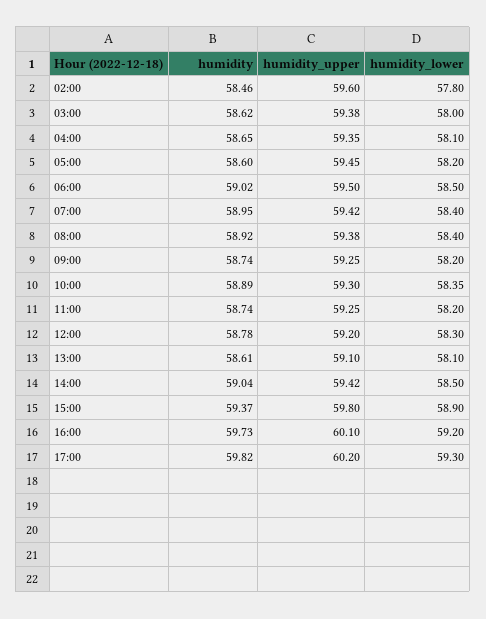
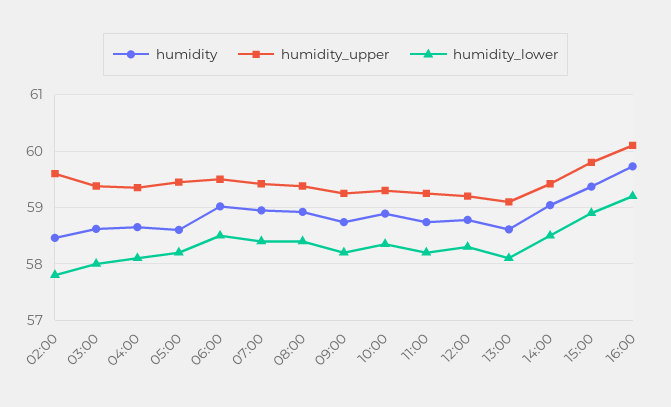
  {
    "humidity": {
      "02:00": 58.46,
      "03:00": 58.62,
      "04:00": 58.65,
      "05:00": 58.6,
      "06:00": 59.02,
      "07:00": 58.95,
      "08:00": 58.92,
      "09:00": 58.74,
      "10:00": 58.89,
      "11:00": 58.74,
      "12:00": 58.78,
      "13:00": 58.61,
      "14:00": 59.04,
      "15:00": 59.37,
-     "16:00": 59.73,
+     "16:00": 59.73
-     "17:00": 59.82
    },
    "humidity_upper": {
      "02:00": 59.6,
      "03:00": 59.38,
      "04:00": 59.35,
      "05:00": 59.45,
      "06:00": 59.5,
      "07:00": 59.42,
      "08:00": 59.38,
      "09:00": 59.25,
      "10:00": 59.3,
      "11:00": 59.25,
      "12:00": 59.2,
      "13:00": 59.1,
      "14:00": 59.42,
      "15:00": 59.8,
-     "16:00": 60.1,
+     "16:00": 60.1
-     "17:00": 60.2
    },
    "humidity_lower": {
      "02:00": 57.8,
      "03:00": 58,
      "04:00": 58.1,
      "05:00": 58.2,
      "06:00": 58.5,
      "07:00": 58.4,
      "08:00": 58.4,
      "09:00": 58.2,
      "10:00": 58.35,
      "11:00": 58.2,
      "12:00": 58.3,
      "13:00": 58.1,
      "14:00": 58.5,
      "15:00": 58.9,
-     "16:00": 59.2,
+     "16:00": 59.2
-     "17:00": 59.3
    }
  }

